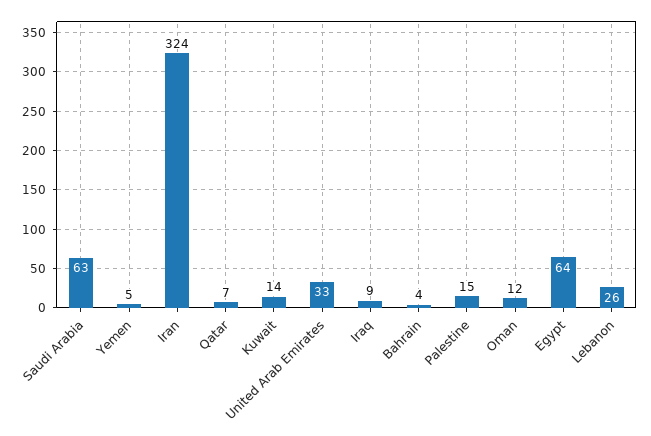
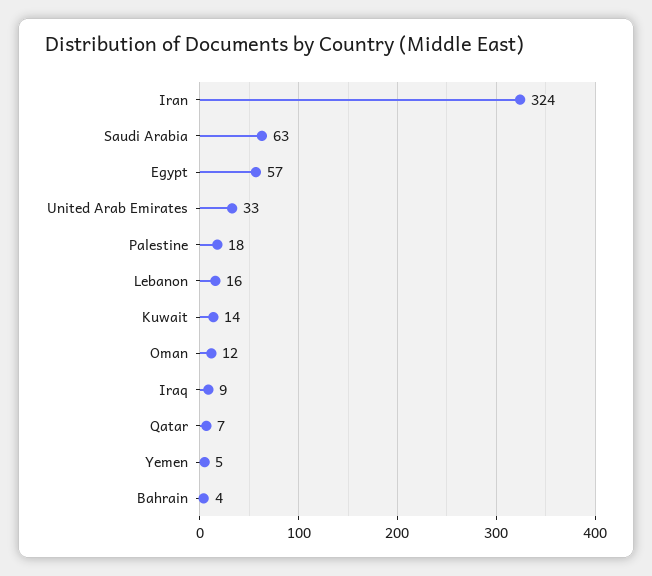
  {
    "Saudi Arabia": 63,
    "Yemen": 5,
    "Iran": 324,
    "Qatar": 7,
    "Kuwait": 14,
    "United Arab Emirates": 33,
    "Iraq": 9,
    "Bahrain": 4,
-   "Palestine": 15,
+   "Palestine": 18,
    "Oman": 12,
-   "Egypt": 64,
+   "Egypt": 57,
-   "Lebanon": 26
+   "Lebanon": 16
  }

